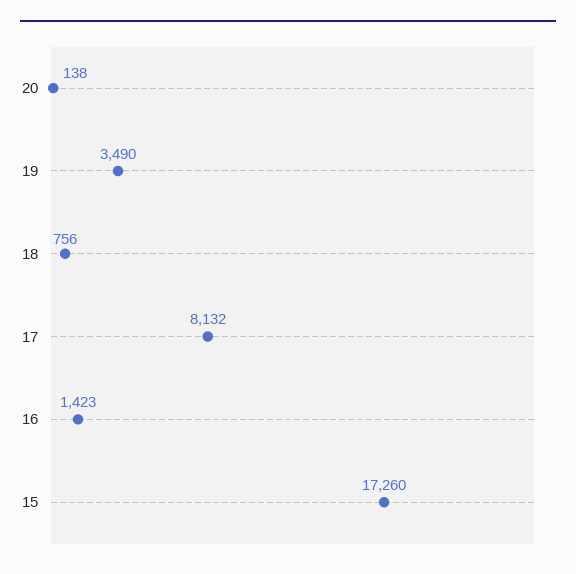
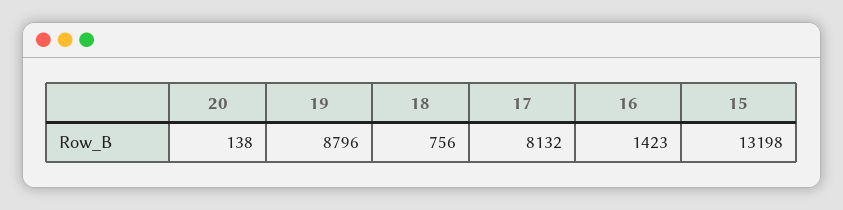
  {
    "20": 138,
-   "19": 3490,
+   "19": 8796,
    "18": 756,
    "17": 8132,
    "16": 1423,
-   "15": 17260
+   "15": 13198
  }

